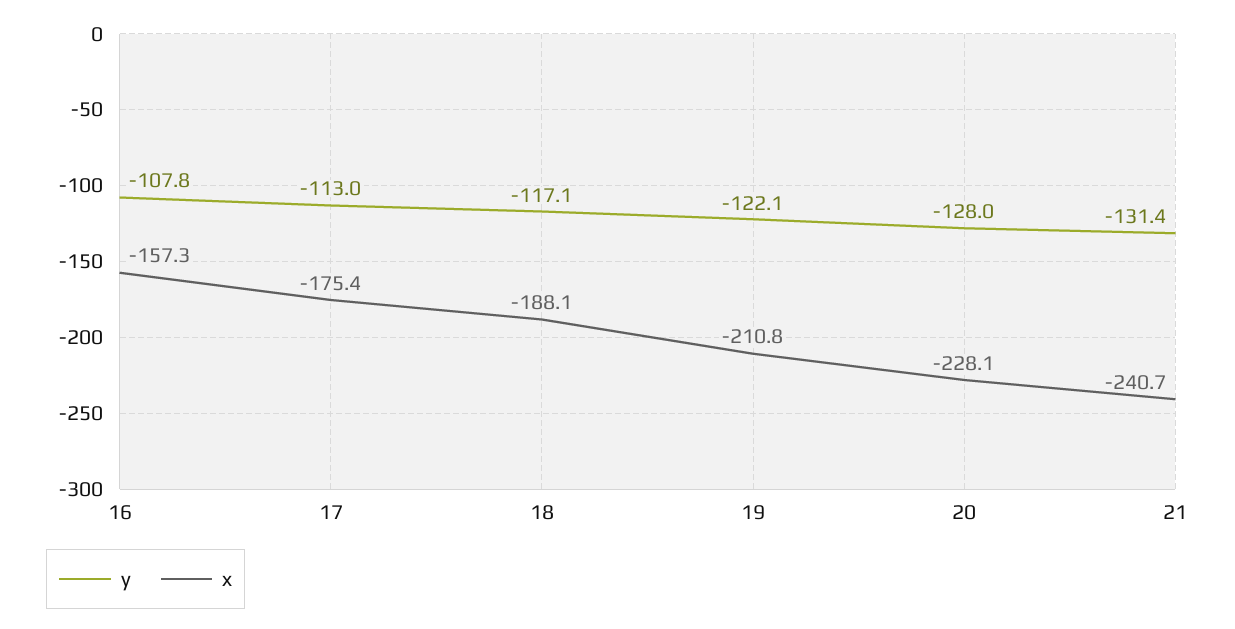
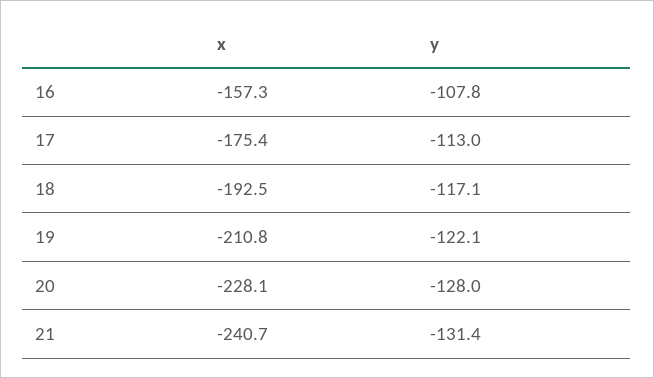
  {
    "y": {
      "16": -107.8,
      "17": -113,
      "18": -117.1,
      "19": -122.1,
      "20": -128,
      "21": -131.4
    },
    "x": {
      "16": -157.3,
      "17": -175.4,
-     "18": -188.1,
+     "18": -192.5,
      "19": -210.8,
      "20": -228.1,
      "21": -240.7
    }
  }

